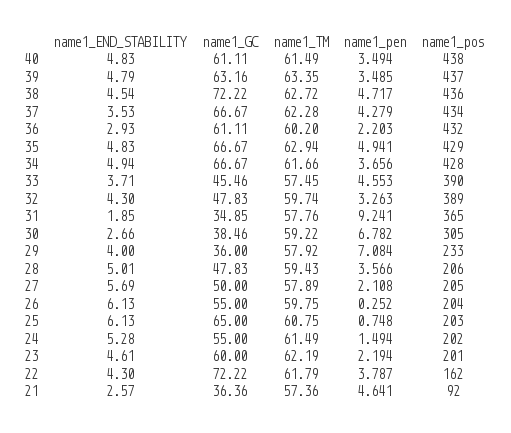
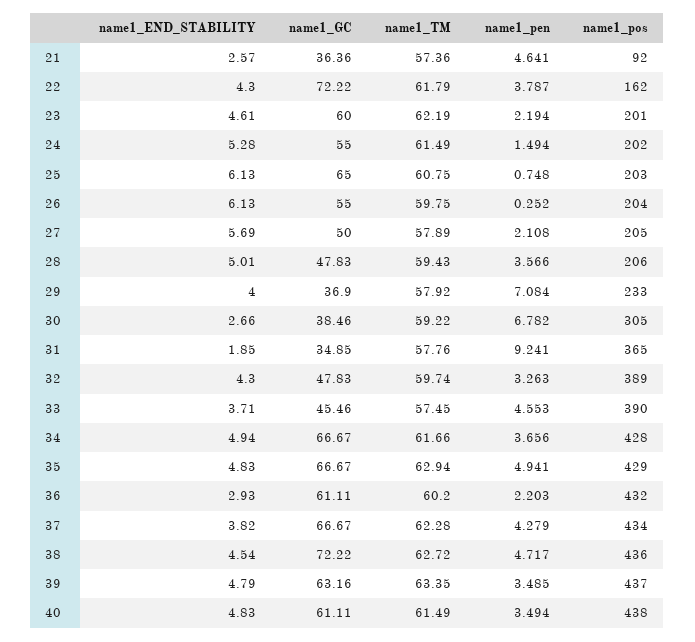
  {
    "name1_END_STABILITY": {
      "40": 4.83,
      "39": 4.79,
      "38": 4.54,
-     "37": 3.53,
+     "37": 3.82,
      "36": 2.93,
      "35": 4.83,
      "34": 4.94,
      "33": 3.71,
      "32": 4.3,
      "31": 1.85,
      "30": 2.66,
      "29": 4,
      "28": 5.01,
      "27": 5.69,
      "26": 6.13,
      "25": 6.13,
      "24": 5.28,
      "23": 4.61,
      "22": 4.3,
      "21": 2.57
    },
    "name1_GC": {
      "40": 61.11,
      "39": 63.16,
      "38": 72.22,
      "37": 66.67,
      "36": 61.11,
      "35": 66.67,
      "34": 66.67,
      "33": 45.46,
      "32": 47.83,
      "31": 34.85,
      "30": 38.46,
-     "29": 36,
+     "29": 36.9,
      "28": 47.83,
      "27": 50,
      "26": 55,
      "25": 65,
      "24": 55,
      "23": 60,
      "22": 72.22,
      "21": 36.36
    },
    "name1_TM": {
      "40": 61.49,
      "39": 63.35,
      "38": 62.72,
      "37": 62.28,
      "36": 60.2,
      "35": 62.94,
      "34": 61.66,
      "33": 57.45,
      "32": 59.74,
      "31": 57.76,
      "30": 59.22,
      "29": 57.92,
      "28": 59.43,
      "27": 57.89,
      "26": 59.75,
      "25": 60.75,
      "24": 61.49,
      "23": 62.19,
      "22": 61.79,
      "21": 57.36
    },
    "name1_pen": {
      "40": 3.494,
      "39": 3.485,
      "38": 4.717,
      "37": 4.279,
      "36": 2.203,
      "35": 4.941,
      "34": 3.656,
      "33": 4.553,
      "32": 3.263,
      "31": 9.241,
      "30": 6.782,
      "29": 7.084,
      "28": 3.566,
      "27": 2.108,
      "26": 0.252,
      "25": 0.748,
      "24": 1.494,
      "23": 2.194,
      "22": 3.787,
      "21": 4.641
    },
    "name1_pos": {
      "40": 438,
      "39": 437,
      "38": 436,
      "37": 434,
      "36": 432,
      "35": 429,
      "34": 428,
      "33": 390,
      "32": 389,
      "31": 365,
      "30": 305,
      "29": 233,
      "28": 206,
      "27": 205,
      "26": 204,
      "25": 203,
      "24": 202,
      "23": 201,
      "22": 162,
      "21": 92
    }
  }

